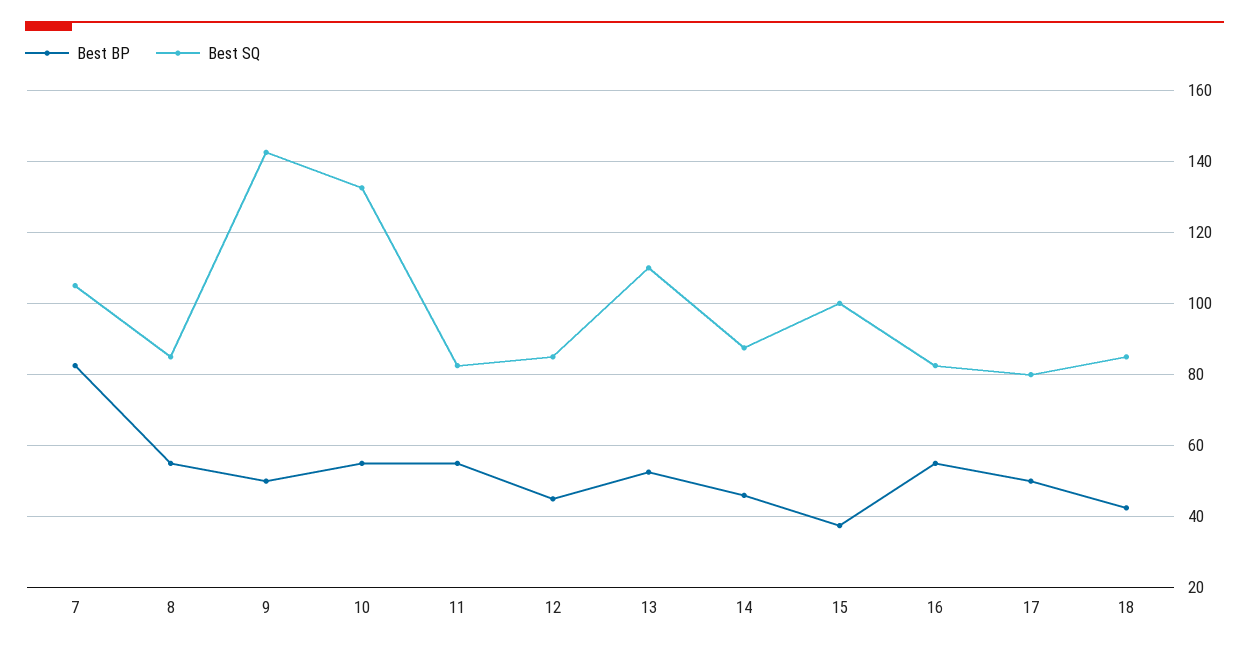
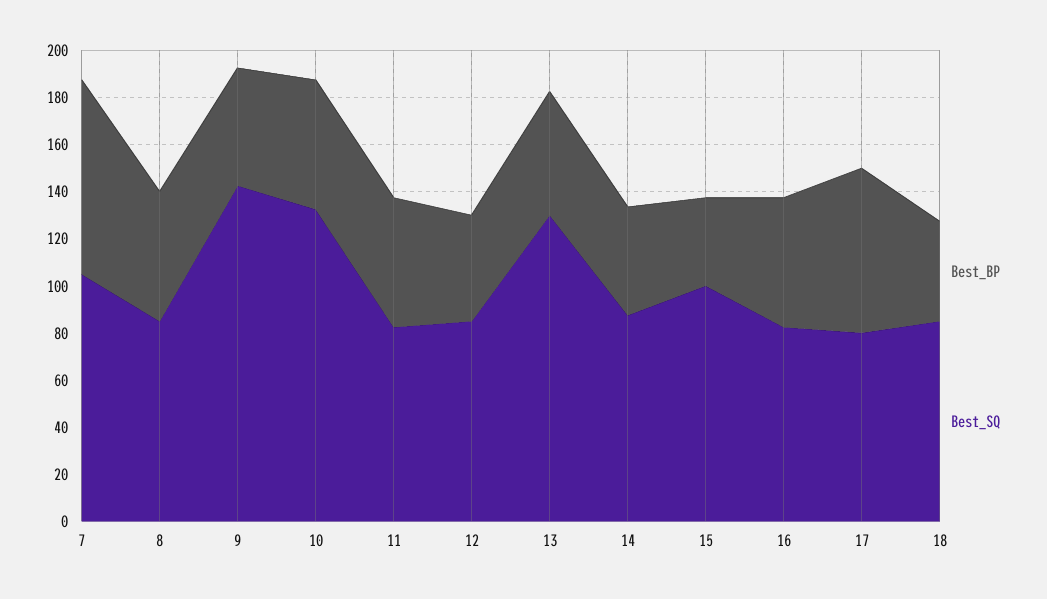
  {
    "Best BP": {
      "7": 82,
      "8": 56,
      "9": 50,
      "10": 56,
      "11": 56,
      "12": 46,
      "13": 52,
      "14": 46,
      "15": 38,
      "16": 56,
-     "17": 50,
+     "17": 70,
      "18": 42
    },
    "Best SQ": {
      "7": 106,
      "8": 86,
      "9": 142,
      "10": 132,
      "11": 82,
      "12": 86,
-     "13": 110,
+     "13": 130,
      "14": 88,
      "15": 100,
      "16": 82,
      "17": 80,
      "18": 86
    }
  }

